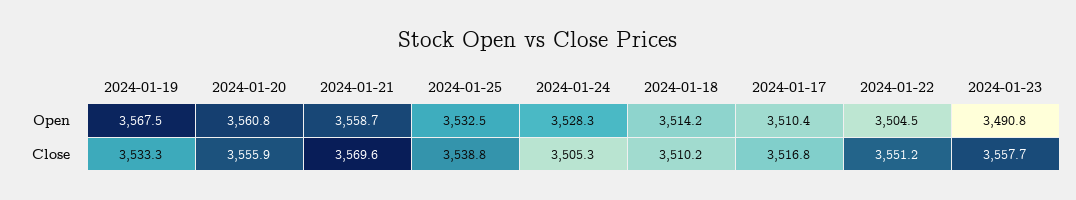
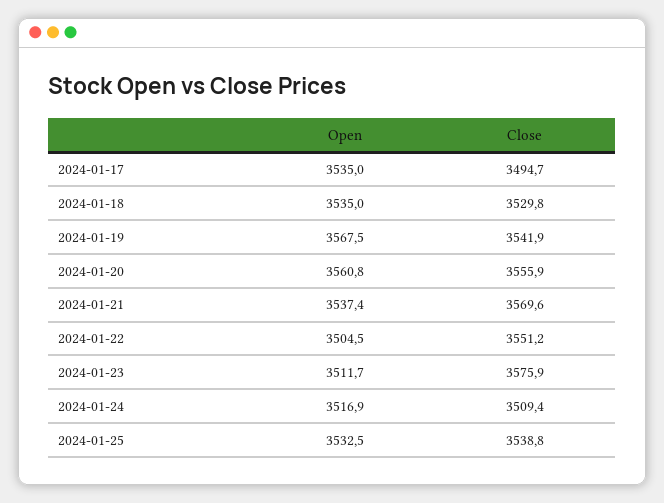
  {
    "2024-01-19": {
      "Open": 3567.5,
-     "Close": 3533.3
+     "Close": 3541.9
    },
    "2024-01-20": {
      "Open": 3560.8,
      "Close": 3555.9
    },
    "2024-01-21": {
-     "Open": 3558.7,
+     "Open": 3537.4,
      "Close": 3569.6
    },
    "2024-01-25": {
      "Open": 3532.5,
      "Close": 3538.8
    },
    "2024-01-24": {
-     "Open": 3528.3,
+     "Open": 3516.9,
-     "Close": 3505.3
+     "Close": 3509.4
    },
    "2024-01-18": {
-     "Open": 3514.2,
+     "Open": 3535,
-     "Close": 3510.2
+     "Close": 3529.8
    },
    "2024-01-17": {
-     "Open": 3510.4,
+     "Open": 3535,
-     "Close": 3516.8
+     "Close": 3494.7
    },
    "2024-01-22": {
      "Open": 3504.5,
      "Close": 3551.2
    },
    "2024-01-23": {
-     "Open": 3490.8,
+     "Open": 3511.7,
-     "Close": 3557.7
+     "Close": 3575.9
    }
  }

